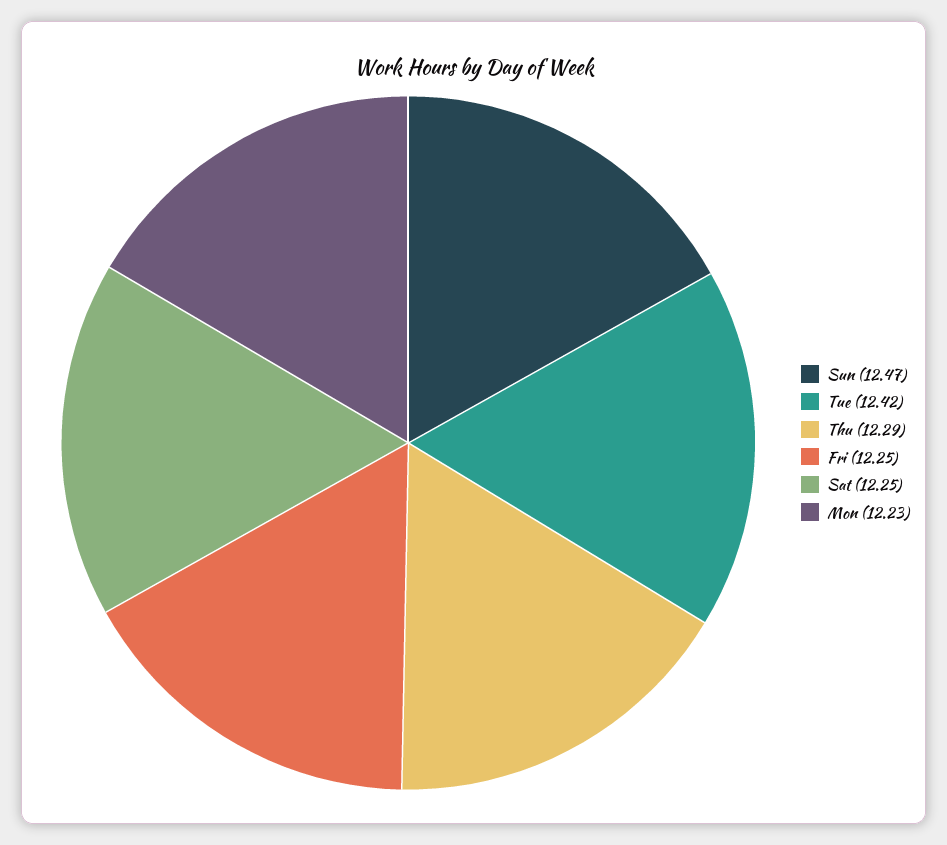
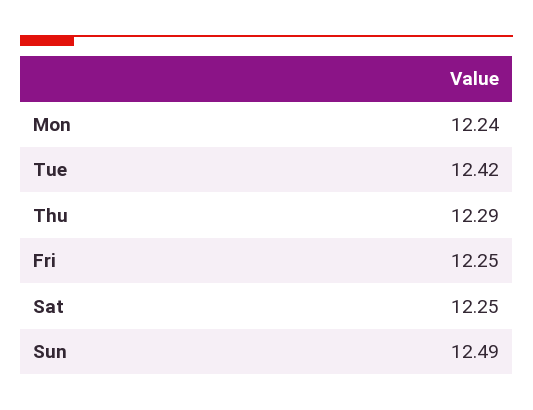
  {
-   "Sun": 12.47,
+   "Sun": 12.49,
    "Tue": 12.42,
    "Thu": 12.29,
    "Fri": 12.25,
    "Sat": 12.25,
-   "Mon": 12.23
+   "Mon": 12.24
  }

